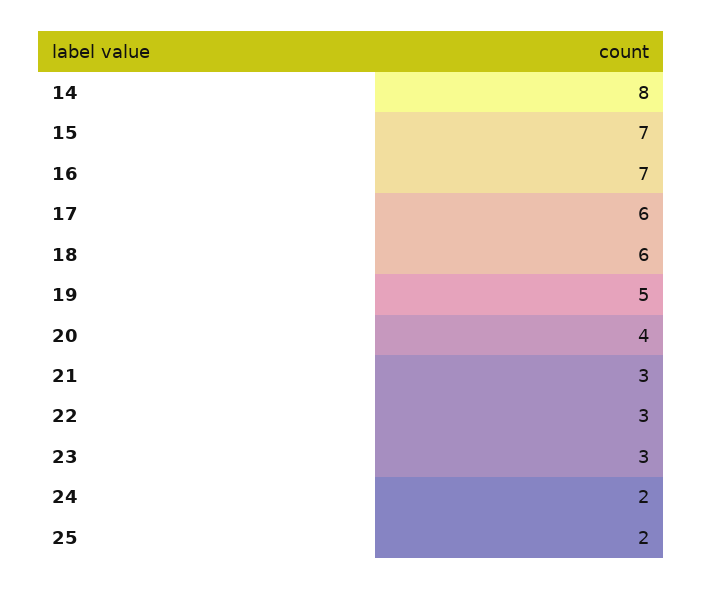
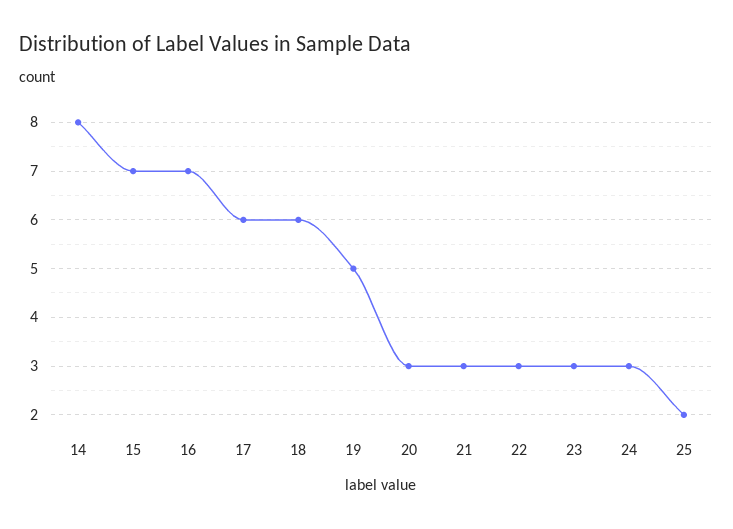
  {
    "14": 8,
    "15": 7,
    "16": 7,
    "17": 6,
    "18": 6,
    "19": 5,
-   "20": 4,
+   "20": 3,
    "21": 3,
    "22": 3,
    "23": 3,
-   "24": 2,
+   "24": 3,
    "25": 2
  }

